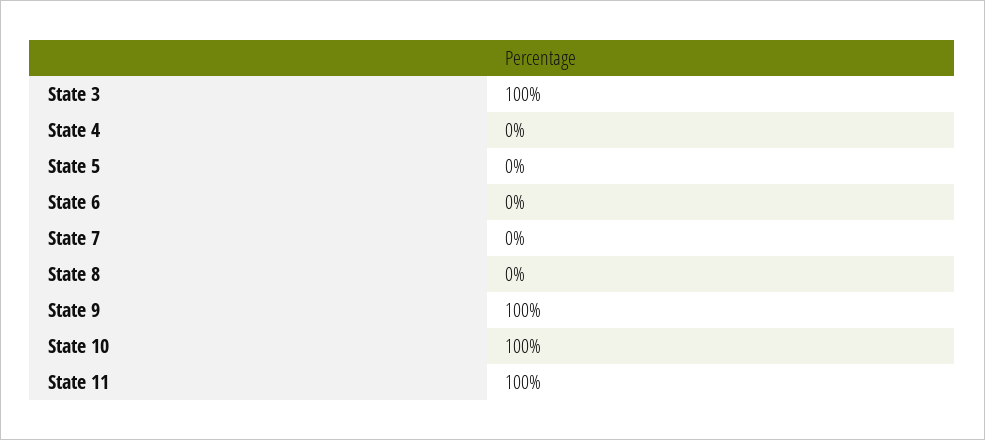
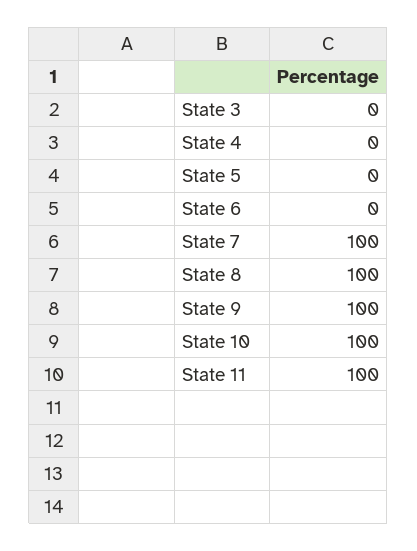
  {
-   "State 3": 100,
+   "State 3": 0,
    "State 4": 0,
    "State 5": 0,
    "State 6": 0,
-   "State 7": 0,
+   "State 7": 100,
-   "State 8": 0,
+   "State 8": 100,
    "State 9": 100,
    "State 10": 100,
    "State 11": 100
  }

